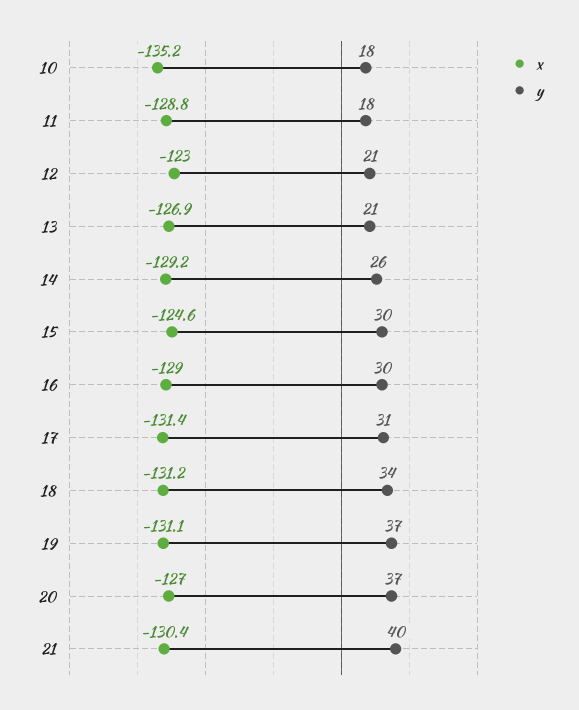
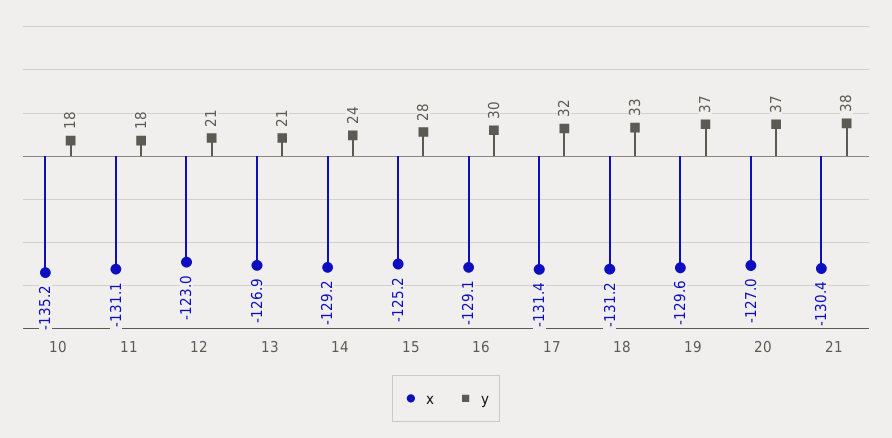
  {
    "x": {
      "10": -135.2,
-     "11": -128.8,
+     "11": -131.1,
      "12": -123,
      "13": -126.9,
      "14": -129.2,
-     "15": -124.6,
+     "15": -125.2,
-     "16": -129,
+     "16": -129.1,
      "17": -131.4,
      "18": -131.2,
-     "19": -131.1,
+     "19": -129.6,
      "20": -127,
      "21": -130.4
    },
    "y": {
      "10": 18,
      "11": 18,
      "12": 21,
      "13": 21,
-     "14": 26,
+     "14": 24,
-     "15": 30,
+     "15": 28,
      "16": 30,
-     "17": 31,
+     "17": 32,
-     "18": 34,
+     "18": 33,
      "19": 37,
      "20": 37,
-     "21": 40
+     "21": 38
    }
  }

